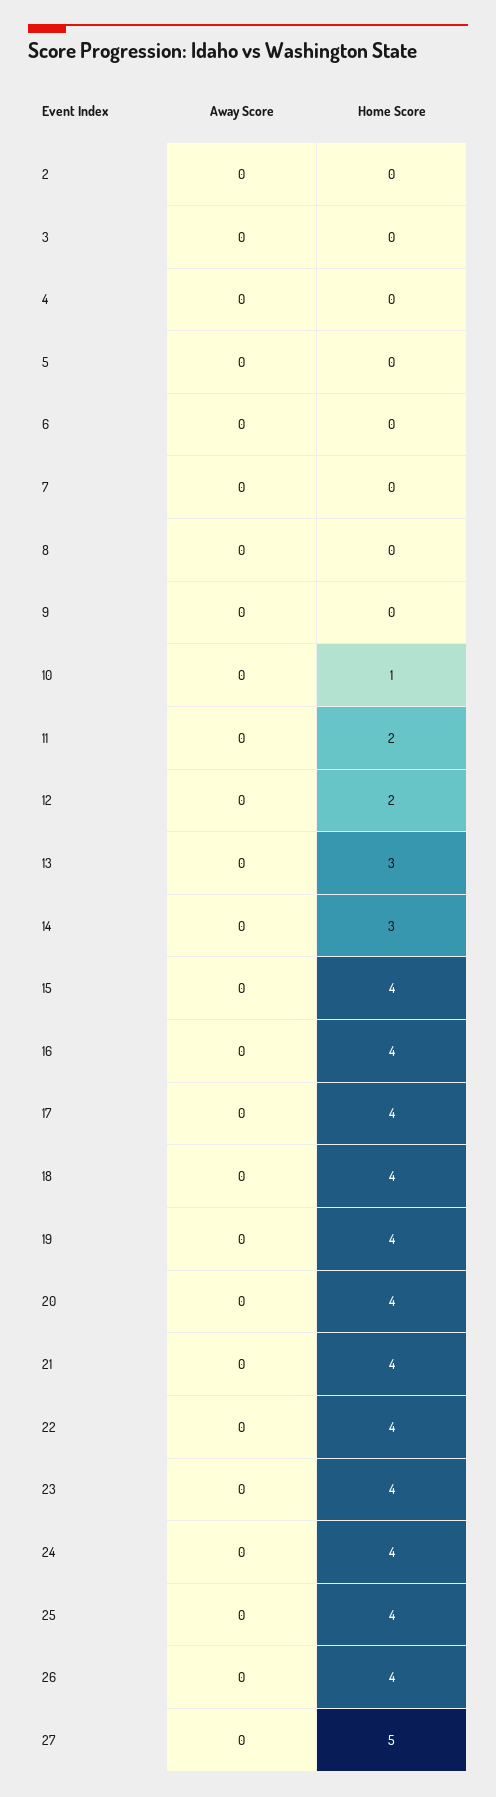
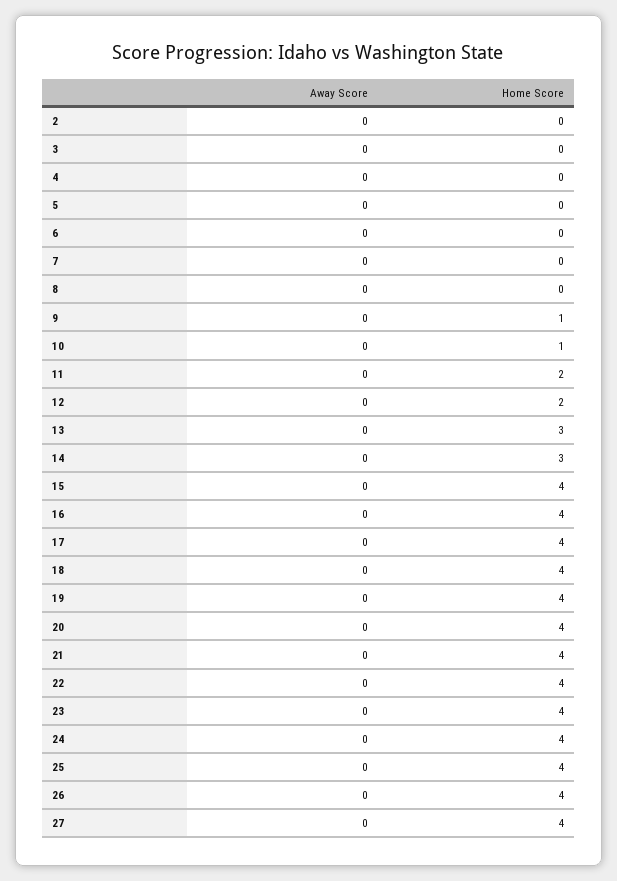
  {
    "Away Score": {
      "2": 0,
      "3": 0,
      "4": 0,
      "5": 0,
      "6": 0,
      "7": 0,
      "8": 0,
      "9": 0,
      "10": 0,
      "11": 0,
      "12": 0,
      "13": 0,
      "14": 0,
      "15": 0,
      "16": 0,
      "17": 0,
      "18": 0,
      "19": 0,
      "20": 0,
      "21": 0,
      "22": 0,
      "23": 0,
      "24": 0,
      "25": 0,
      "26": 0,
      "27": 0
    },
    "Home Score": {
      "2": 0,
      "3": 0,
      "4": 0,
      "5": 0,
      "6": 0,
      "7": 0,
      "8": 0,
-     "9": 0,
+     "9": 1,
      "10": 1,
      "11": 2,
      "12": 2,
      "13": 3,
      "14": 3,
      "15": 4,
      "16": 4,
      "17": 4,
      "18": 4,
      "19": 4,
      "20": 4,
      "21": 4,
      "22": 4,
      "23": 4,
      "24": 4,
      "25": 4,
      "26": 4,
-     "27": 5
+     "27": 4
    }
  }

